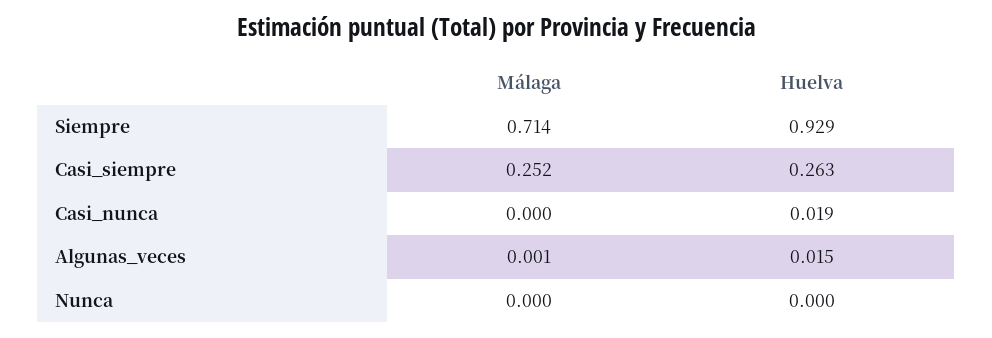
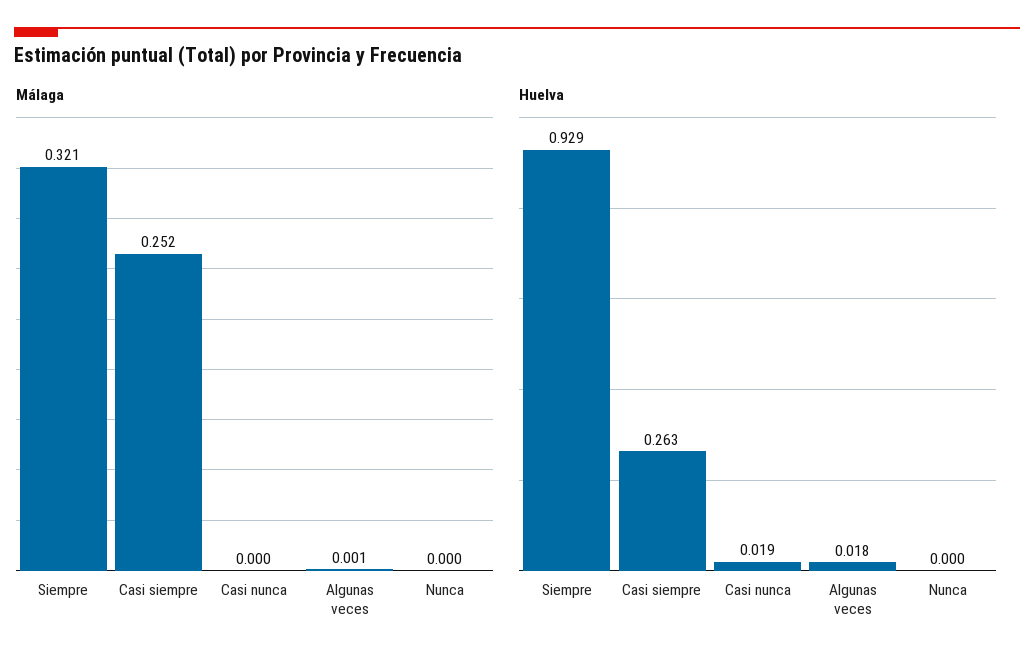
  {
    "Málaga": {
-     "Siempre": 0.714,
+     "Siempre": 0.321,
      "Casi_siempre": 0.252,
      "Casi_nunca": 0,
      "Algunas_veces": 0.001,
      "Nunca": 0
    },
    "Huelva": {
      "Siempre": 0.929,
      "Casi_siempre": 0.263,
      "Casi_nunca": 0.019,
-     "Algunas_veces": 0.015,
+     "Algunas_veces": 0.018,
      "Nunca": 0
    }
  }

